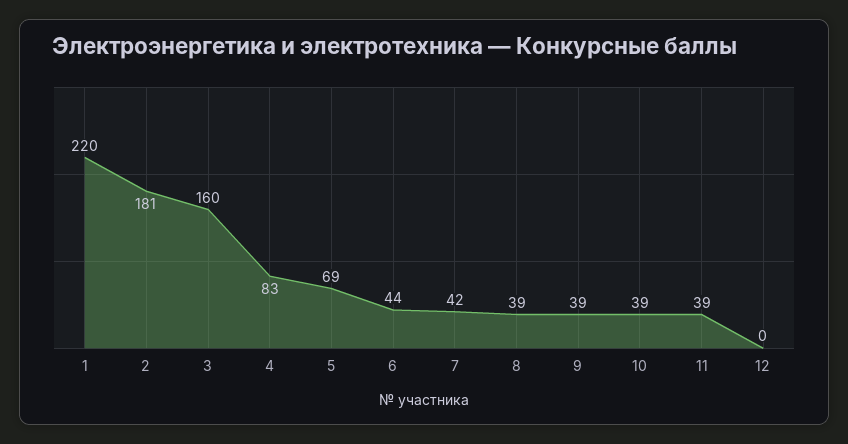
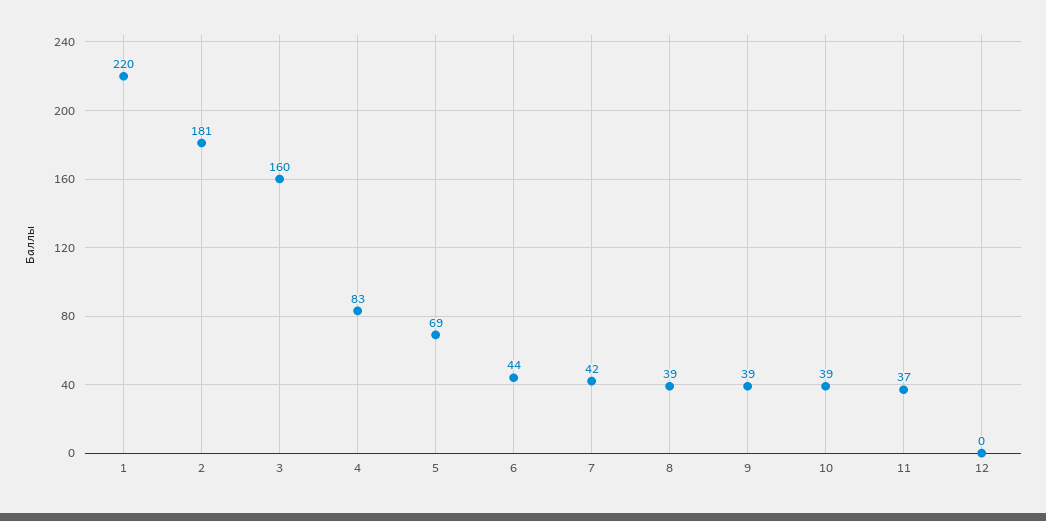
  {
    "1": 220,
    "2": 181,
    "3": 160,
    "4": 83,
    "5": 69,
    "6": 44,
    "7": 42,
    "8": 39,
    "9": 39,
    "10": 39,
-   "11": 39,
+   "11": 37,
    "12": 0
  }

